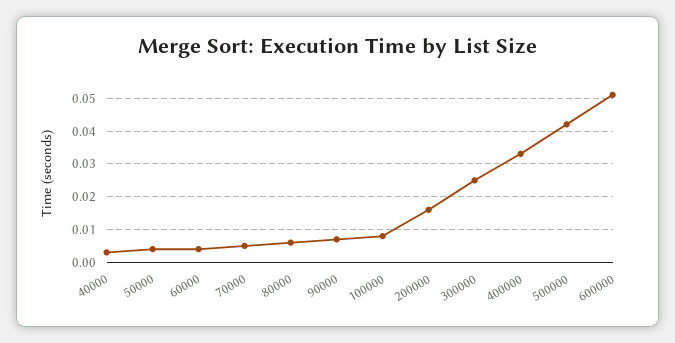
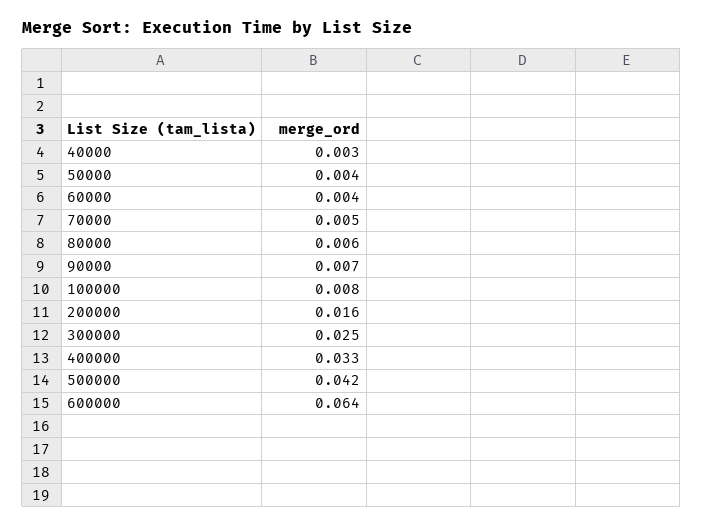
  {
    "40000": 0.003,
    "50000": 0.004,
    "60000": 0.004,
    "70000": 0.005,
    "80000": 0.006,
    "90000": 0.007,
    "100000": 0.008,
    "200000": 0.016,
    "300000": 0.025,
    "400000": 0.033,
    "500000": 0.042,
-   "600000": 0.05
+   "600000": 0.064
  }

